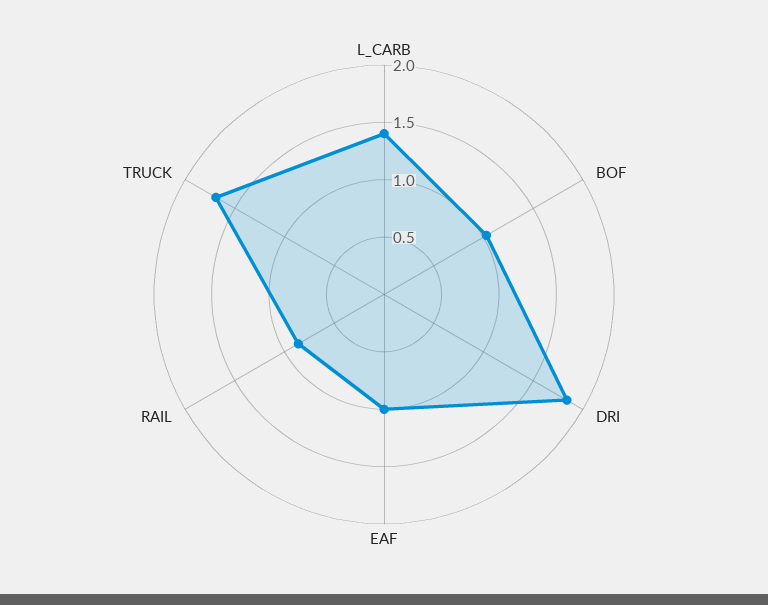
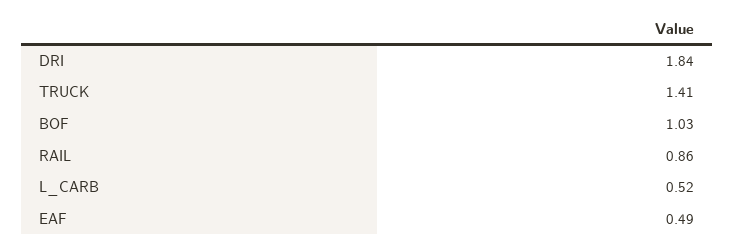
  {
-   "L_CARB": 1.4,
+   "L_CARB": 0.52,
    "BOF": 1.03,
    "DRI": 1.84,
-   "EAF": 1,
+   "EAF": 0.49,
    "RAIL": 0.86,
-   "TRUCK": 1.7
+   "TRUCK": 1.41
  }

